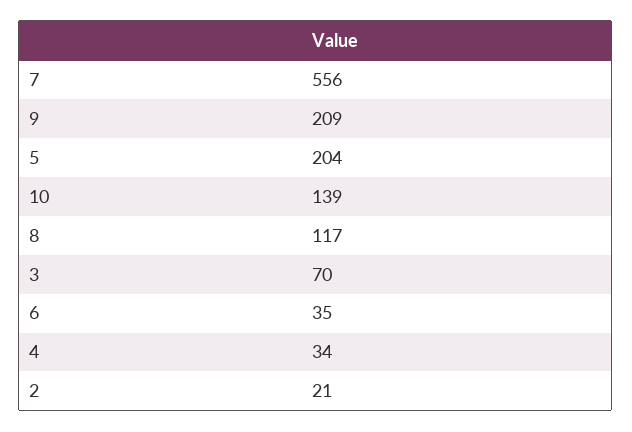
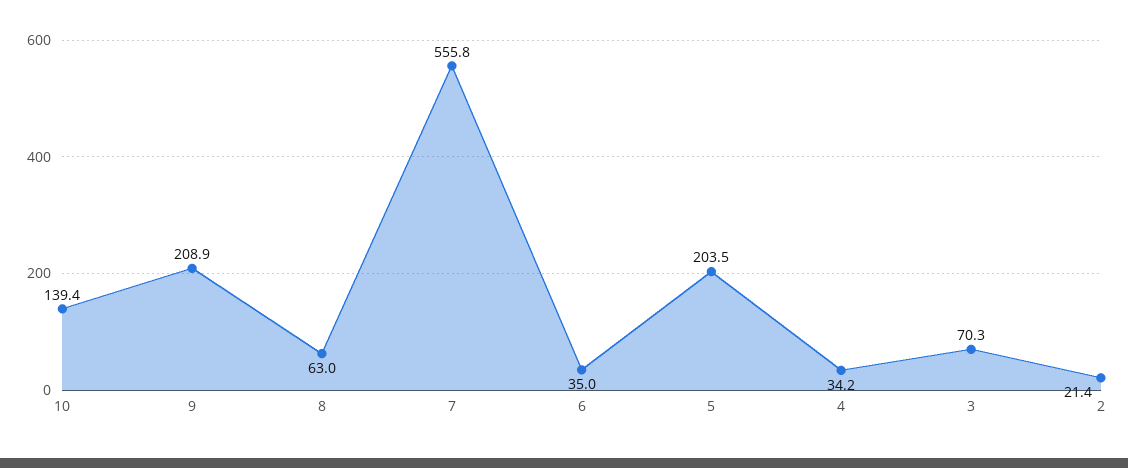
  {
    "7": 555.8,
    "9": 208.9,
    "5": 203.5,
    "10": 139.4,
-   "8": 117,
+   "8": 63,
    "3": 70.3,
    "6": 35,
    "4": 34.2,
    "2": 21.4
  }

